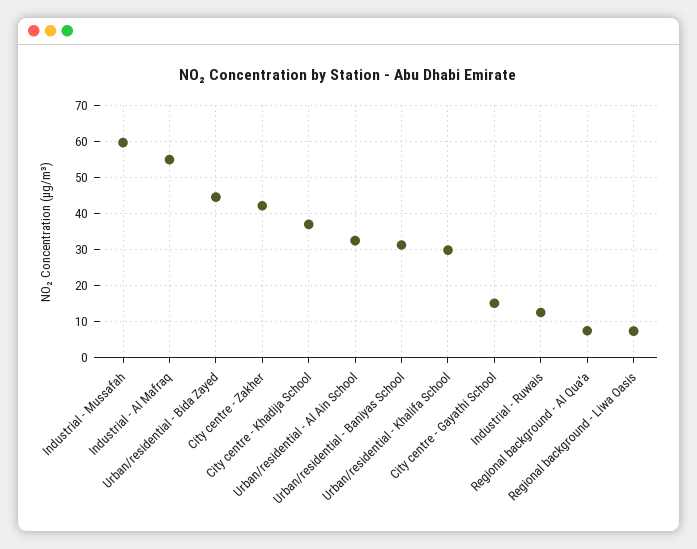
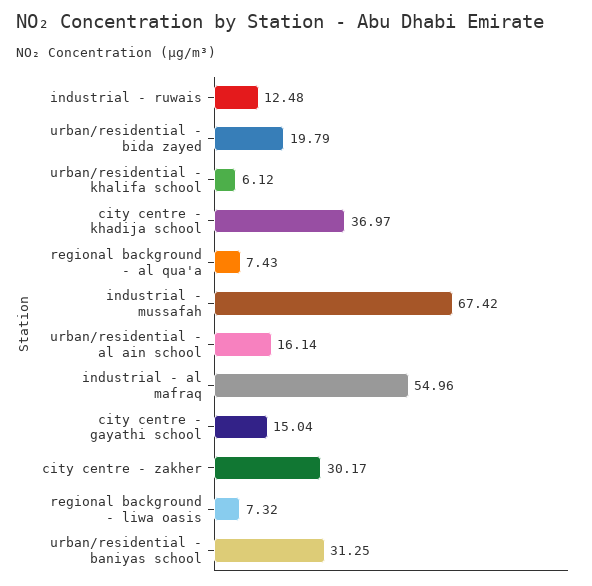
  {
-   "Industrial - Mussafah": 60,
+   "Industrial - Mussafah": 67.42,
    "Industrial - Al Mafraq": 54.96,
-   "Urban/residential - Bida Zayed": 44,
+   "Urban/residential - Bida Zayed": 19.79,
-   "City centre - Zakher": 42,
+   "City centre - Zakher": 30.17,
    "City centre - Khadija School": 36.97,
-   "Urban/residential - Al Ain School": 32,
+   "Urban/residential - Al Ain School": 16.14,
    "Urban/residential - Baniyas School": 31.25,
-   "Urban/residential - Khalifa School": 30,
+   "Urban/residential - Khalifa School": 6.12,
    "City centre - Gayathi School": 15.04,
    "Industrial - Ruwais": 12.48,
    "Regional background - Al Qua'a": 7.43,
    "Regional background - Liwa Oasis": 7.32
  }

